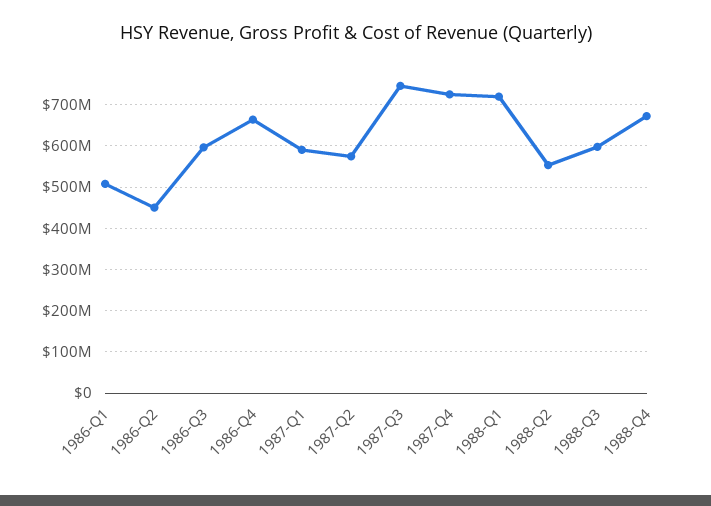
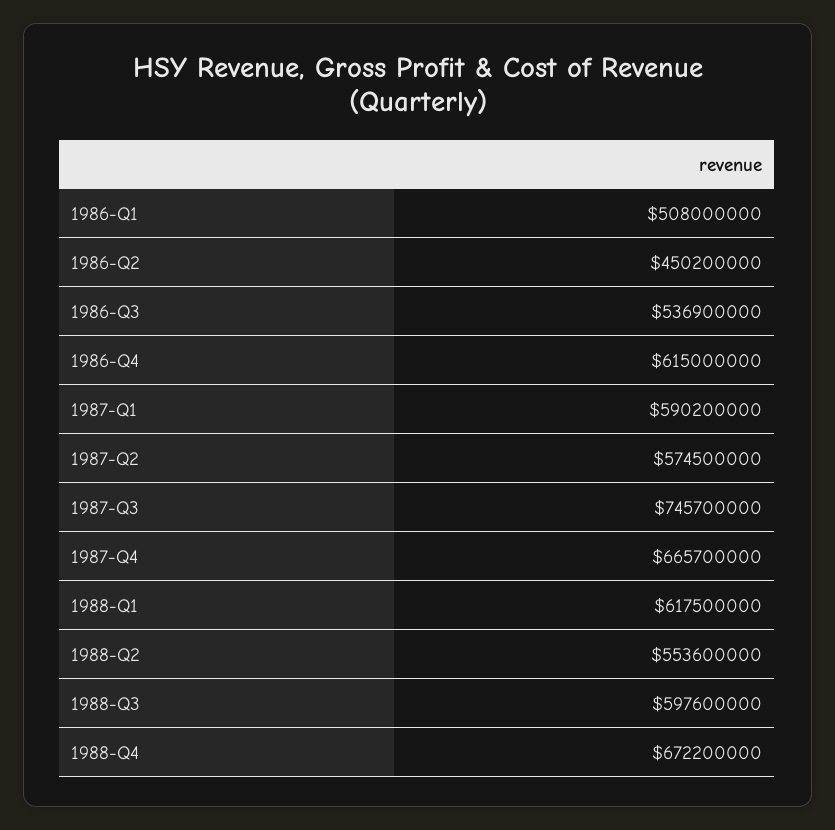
  {
    "1986-Q1": 508000000,
    "1986-Q2": 450200000,
-   "1986-Q3": 600000000,
+   "1986-Q3": 536900000,
-   "1986-Q4": 660000000,
+   "1986-Q4": 615000000,
    "1987-Q1": 590200000,
    "1987-Q2": 574500000,
    "1987-Q3": 745700000,
-   "1987-Q4": 720000000,
+   "1987-Q4": 665700000,
-   "1988-Q1": 720000000,
+   "1988-Q1": 617500000,
    "1988-Q2": 553600000,
    "1988-Q3": 597600000,
    "1988-Q4": 672200000
  }

